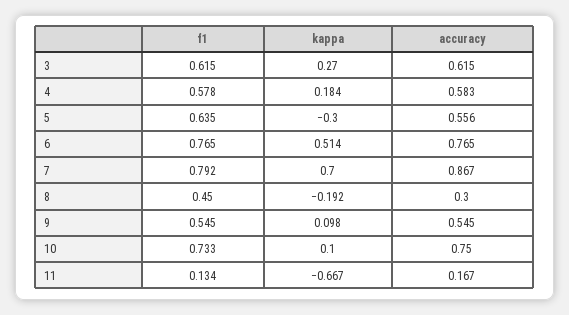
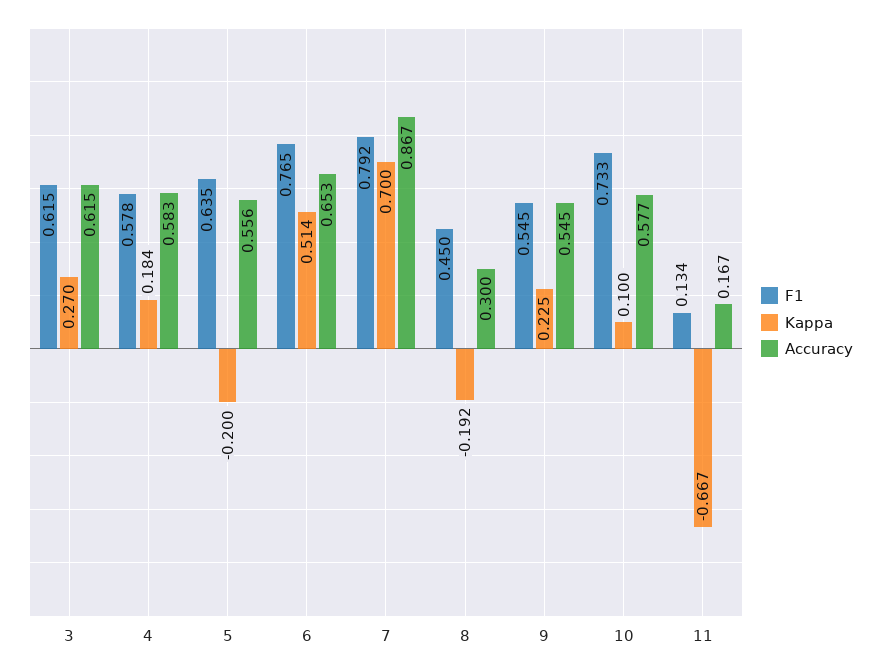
  {
    "f1": {
      "3": 0.615,
      "4": 0.578,
      "5": 0.635,
      "6": 0.765,
      "7": 0.792,
      "8": 0.45,
      "9": 0.545,
      "10": 0.733,
      "11": 0.134
    },
    "kappa": {
      "3": 0.27,
      "4": 0.184,
-     "5": -0.3,
+     "5": -0.2,
      "6": 0.514,
      "7": 0.7,
      "8": -0.192,
-     "9": 0.098,
+     "9": 0.225,
      "10": 0.1,
      "11": -0.667
    },
    "accuracy": {
      "3": 0.615,
      "4": 0.583,
      "5": 0.556,
-     "6": 0.765,
+     "6": 0.653,
      "7": 0.867,
      "8": 0.3,
      "9": 0.545,
-     "10": 0.75,
+     "10": 0.577,
      "11": 0.167
    }
  }

